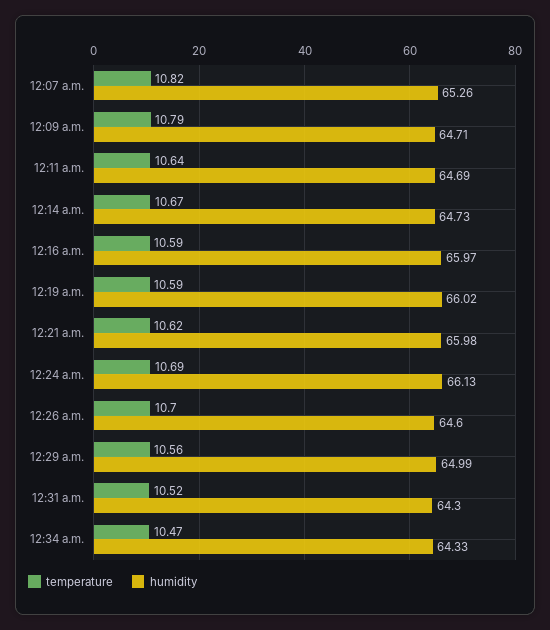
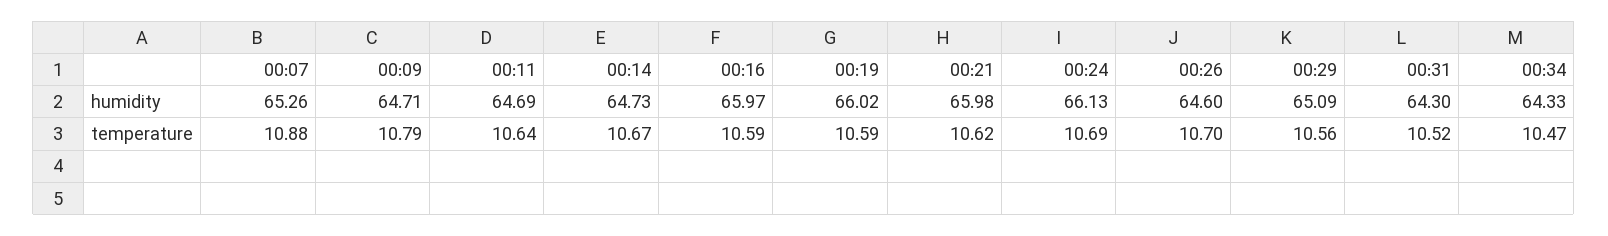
  {
    "temperature": {
-     "12:07 a.m.": 10.82,
+     "12:07 a.m.": 10.88,
      "12:09 a.m.": 10.79,
      "12:11 a.m.": 10.64,
      "12:14 a.m.": 10.67,
      "12:16 a.m.": 10.59,
      "12:19 a.m.": 10.59,
      "12:21 a.m.": 10.62,
      "12:24 a.m.": 10.69,
      "12:26 a.m.": 10.7,
      "12:29 a.m.": 10.56,
      "12:31 a.m.": 10.52,
      "12:34 a.m.": 10.47
    },
    "humidity": {
      "12:07 a.m.": 65.26,
      "12:09 a.m.": 64.71,
      "12:11 a.m.": 64.69,
      "12:14 a.m.": 64.73,
      "12:16 a.m.": 65.97,
      "12:19 a.m.": 66.02,
      "12:21 a.m.": 65.98,
      "12:24 a.m.": 66.13,
      "12:26 a.m.": 64.6,
-     "12:29 a.m.": 64.99,
+     "12:29 a.m.": 65.09,
      "12:31 a.m.": 64.3,
      "12:34 a.m.": 64.33
    }
  }

